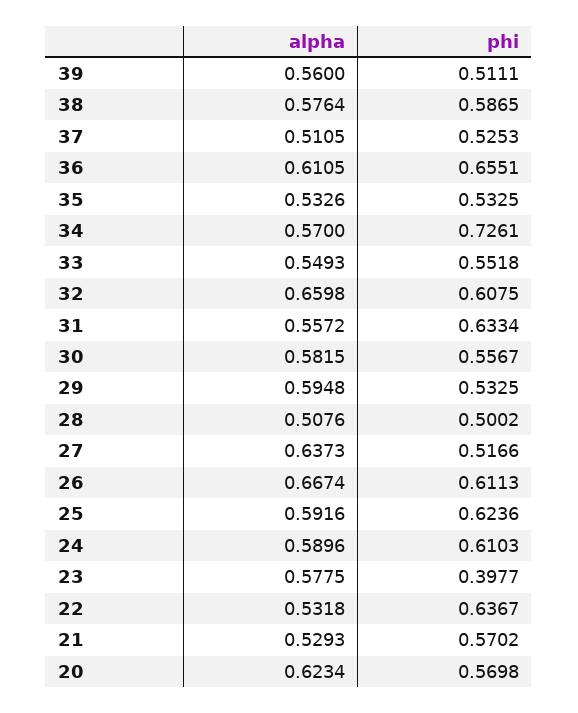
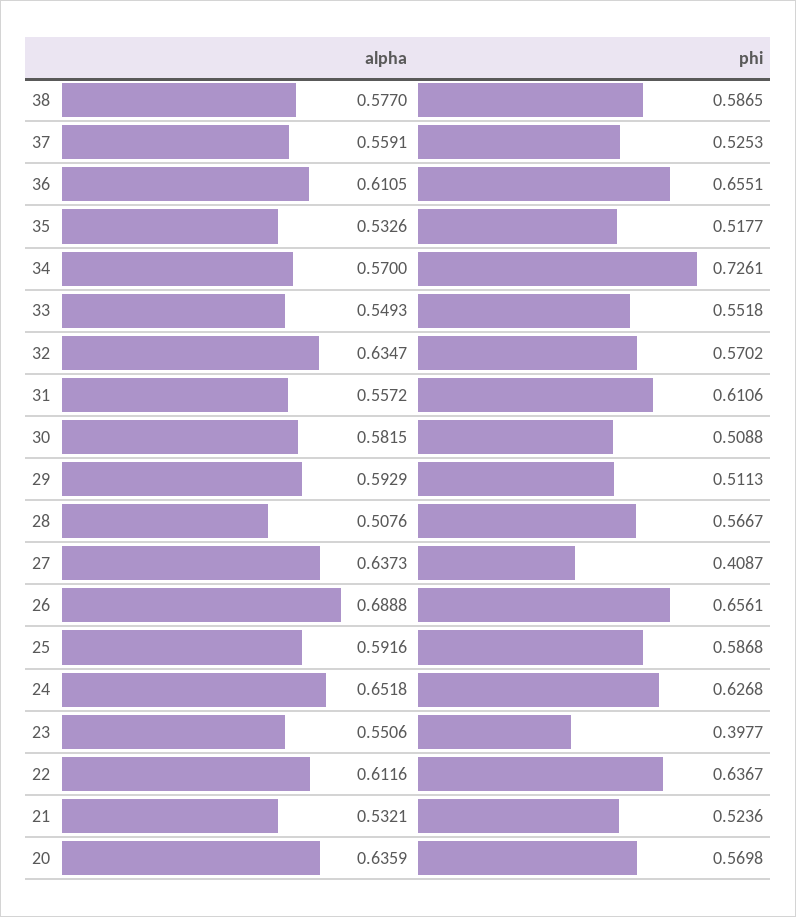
  {
    "alpha": {
-     "39": 0.56,
-     "38": 0.5764,
+     "38": 0.577,
-     "37": 0.5105,
+     "37": 0.5591,
      "36": 0.6105,
      "35": 0.5326,
      "34": 0.57,
      "33": 0.5493,
-     "32": 0.6598,
+     "32": 0.6347,
      "31": 0.5572,
      "30": 0.5815,
-     "29": 0.5948,
+     "29": 0.5929,
      "28": 0.5076,
      "27": 0.6373,
-     "26": 0.6674,
+     "26": 0.6888,
      "25": 0.5916,
-     "24": 0.5896,
+     "24": 0.6518,
-     "23": 0.5775,
+     "23": 0.5506,
-     "22": 0.5318,
+     "22": 0.6116,
-     "21": 0.5293,
+     "21": 0.5321,
-     "20": 0.6234
+     "20": 0.6359
    },
    "phi": {
-     "39": 0.5111,
      "38": 0.5865,
      "37": 0.5253,
      "36": 0.6551,
-     "35": 0.5325,
+     "35": 0.5177,
      "34": 0.7261,
      "33": 0.5518,
-     "32": 0.6075,
+     "32": 0.5702,
-     "31": 0.6334,
+     "31": 0.6106,
-     "30": 0.5567,
+     "30": 0.5088,
-     "29": 0.5325,
+     "29": 0.5113,
-     "28": 0.5002,
+     "28": 0.5667,
-     "27": 0.5166,
+     "27": 0.4087,
-     "26": 0.6113,
+     "26": 0.6561,
-     "25": 0.6236,
+     "25": 0.5868,
-     "24": 0.6103,
+     "24": 0.6268,
      "23": 0.3977,
      "22": 0.6367,
-     "21": 0.5702,
+     "21": 0.5236,
      "20": 0.5698
    }
  }

